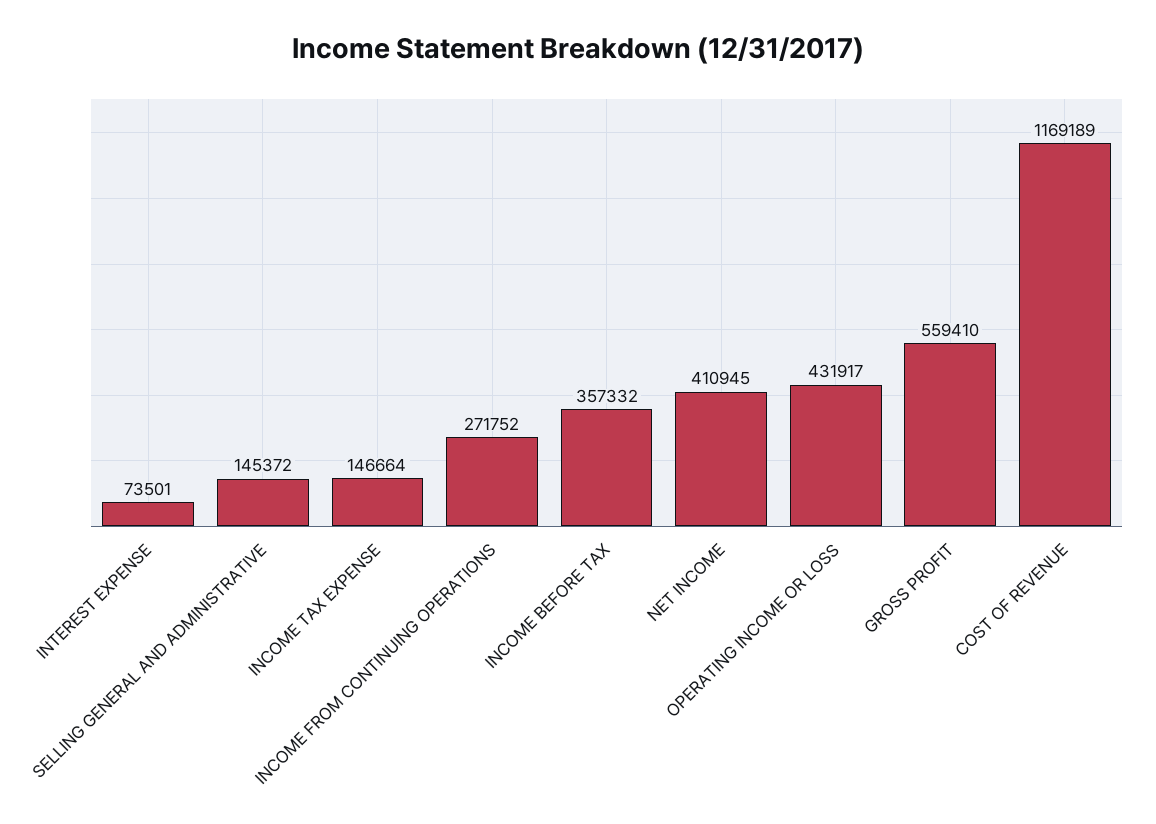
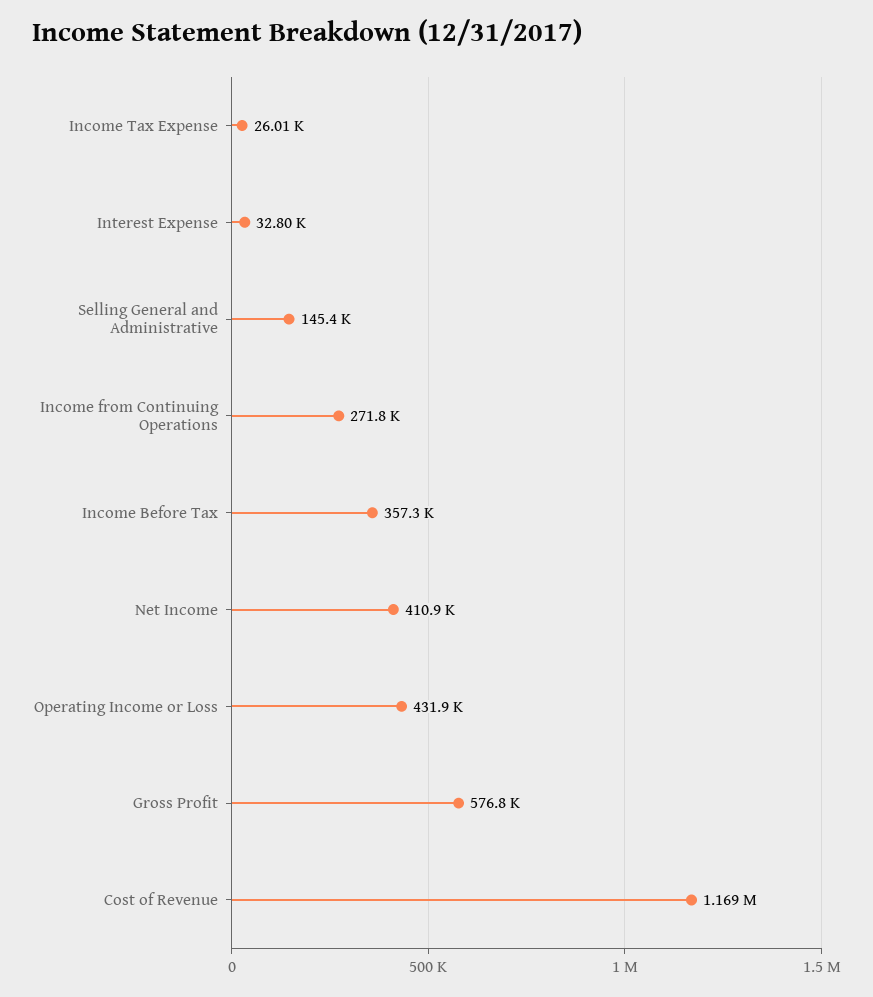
  {
-   "INTEREST EXPENSE": 73501,
+   "INTEREST EXPENSE": 32800,
    "SELLING GENERAL AND ADMINISTRATIVE": 145372,
-   "INCOME TAX EXPENSE": 146664,
+   "INCOME TAX EXPENSE": 26010,
    "INCOME FROM CONTINUING OPERATIONS": 271752,
    "INCOME BEFORE TAX": 357332,
    "NET INCOME": 410945,
    "OPERATING INCOME OR LOSS": 431917,
-   "GROSS PROFIT": 559410,
+   "GROSS PROFIT": 576800,
    "COST OF REVENUE": 1169189
  }

